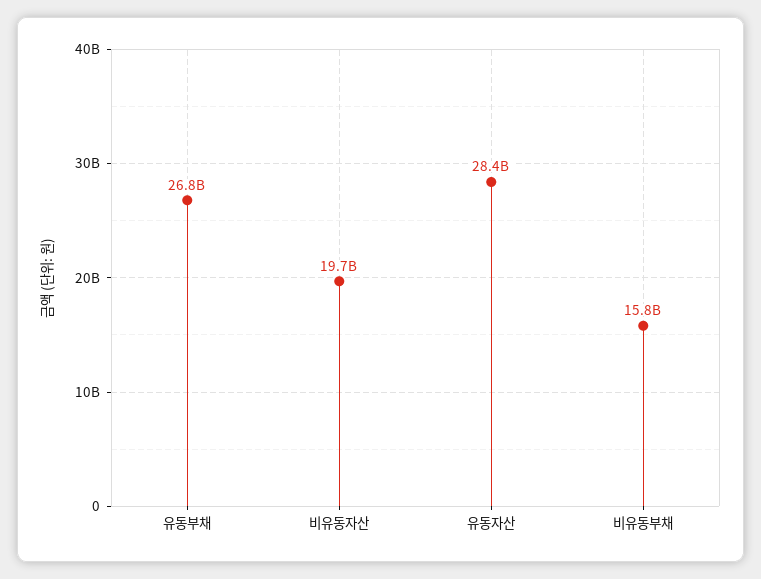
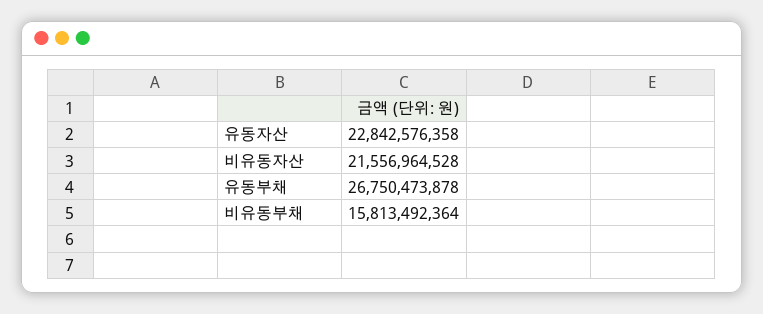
  {
    "유동부채": 26750473878,
-   "비유동자산": 19700000000,
+   "비유동자산": 21556964528,
-   "유동자산": 28400000000,
+   "유동자산": 22842576358,
    "비유동부채": 15813492364
  }

